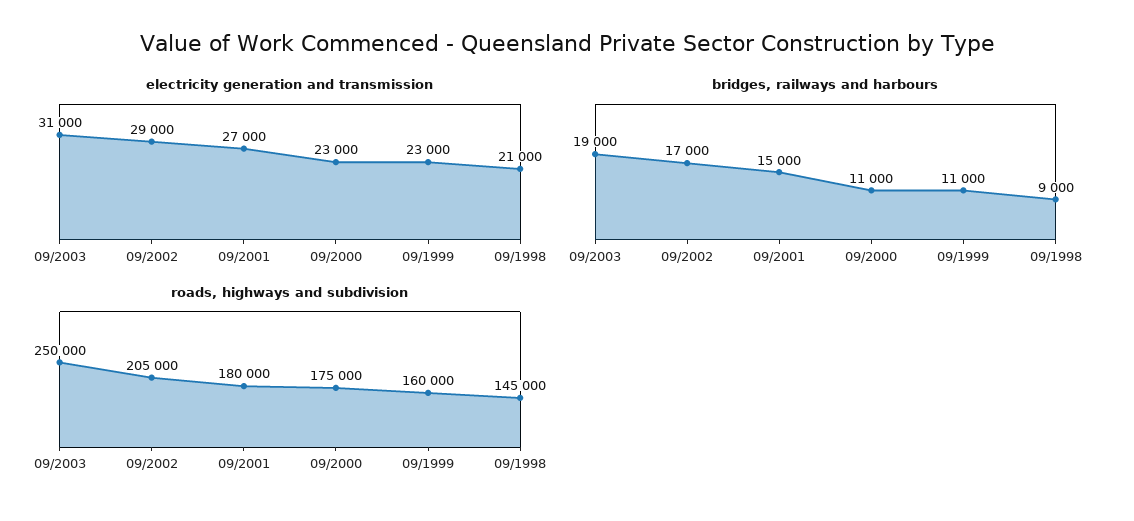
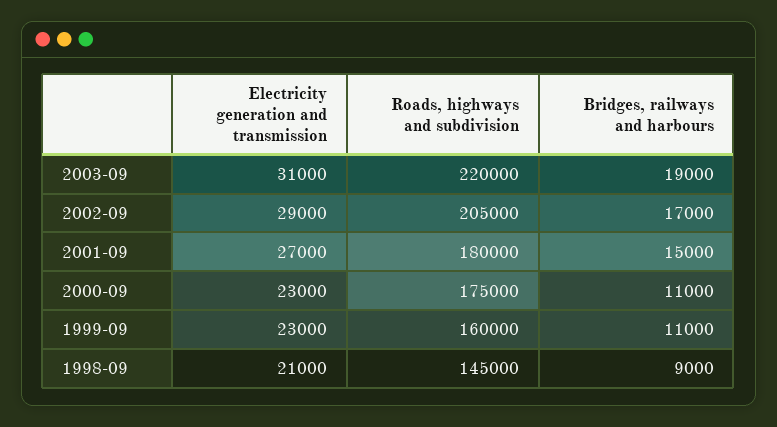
  {
    "electricity generation and transmission": {
      "09/2003": 31000,
      "09/2002": 29000,
      "09/2001": 27000,
      "09/2000": 23000,
      "09/1999": 23000,
      "09/1998": 21000
    },
    "bridges, railways and harbours": {
      "09/2003": 19000,
      "09/2002": 17000,
      "09/2001": 15000,
      "09/2000": 11000,
      "09/1999": 11000,
      "09/1998": 9000
    },
    "roads, highways and subdivision": {
-     "09/2003": 250000,
+     "09/2003": 220000,
      "09/2002": 205000,
      "09/2001": 180000,
      "09/2000": 175000,
      "09/1999": 160000,
      "09/1998": 145000
    }
  }

